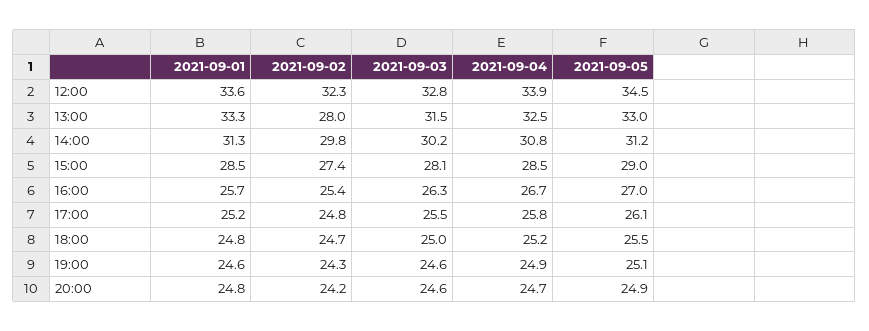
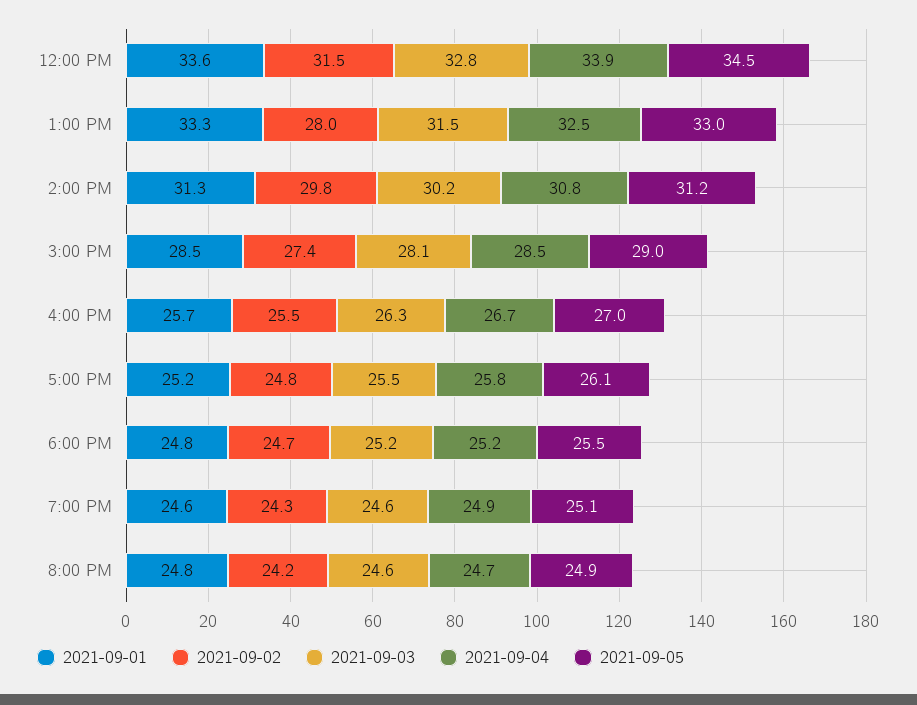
  {
    "2021-09-01": {
      "12:00": 33.6,
      "13:00": 33.3,
      "14:00": 31.3,
      "15:00": 28.5,
      "16:00": 25.7,
      "17:00": 25.2,
      "18:00": 24.8,
      "19:00": 24.6,
      "20:00": 24.8
    },
    "2021-09-02": {
-     "12:00": 32.3,
+     "12:00": 31.5,
      "13:00": 28,
      "14:00": 29.8,
      "15:00": 27.4,
-     "16:00": 25.4,
+     "16:00": 25.5,
      "17:00": 24.8,
      "18:00": 24.7,
      "19:00": 24.3,
      "20:00": 24.2
    },
    "2021-09-03": {
      "12:00": 32.8,
      "13:00": 31.5,
      "14:00": 30.2,
      "15:00": 28.1,
      "16:00": 26.3,
      "17:00": 25.5,
-     "18:00": 25,
+     "18:00": 25.2,
      "19:00": 24.6,
      "20:00": 24.6
    },
    "2021-09-04": {
      "12:00": 33.9,
      "13:00": 32.5,
      "14:00": 30.8,
      "15:00": 28.5,
      "16:00": 26.7,
      "17:00": 25.8,
      "18:00": 25.2,
      "19:00": 24.9,
      "20:00": 24.7
    },
    "2021-09-05": {
      "12:00": 34.5,
      "13:00": 33,
      "14:00": 31.2,
      "15:00": 29,
      "16:00": 27,
      "17:00": 26.1,
      "18:00": 25.5,
      "19:00": 25.1,
      "20:00": 24.9
    }
  }

